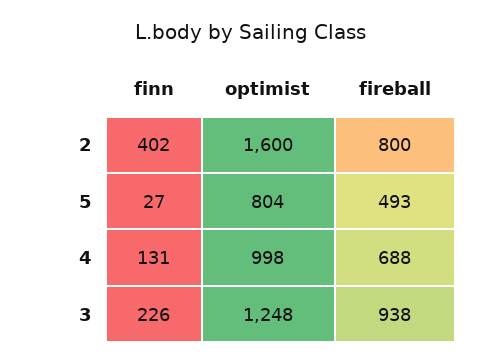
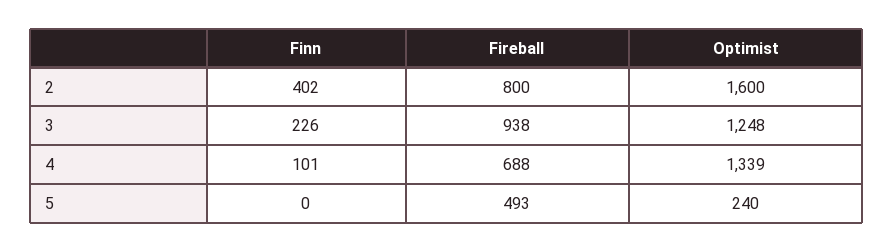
  {
    "finn": {
      "2": 402,
-     "5": 27,
+     "5": 0,
-     "4": 131,
+     "4": 101,
      "3": 226
    },
    "optimist": {
      "2": 1600,
-     "5": 804,
+     "5": 240,
-     "4": 998,
+     "4": 1339,
      "3": 1248
    },
    "fireball": {
      "2": 800,
      "5": 493,
      "4": 688,
      "3": 938
    }
  }

